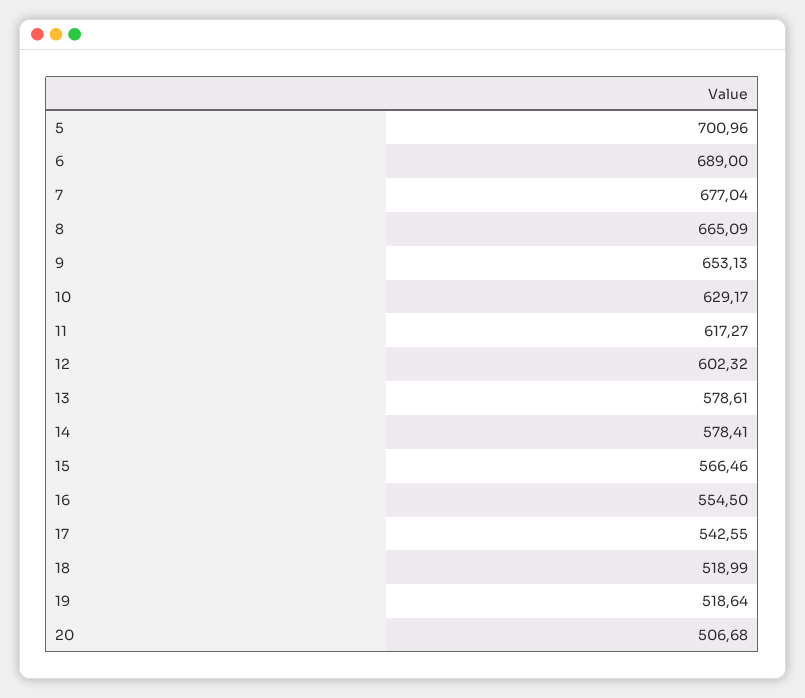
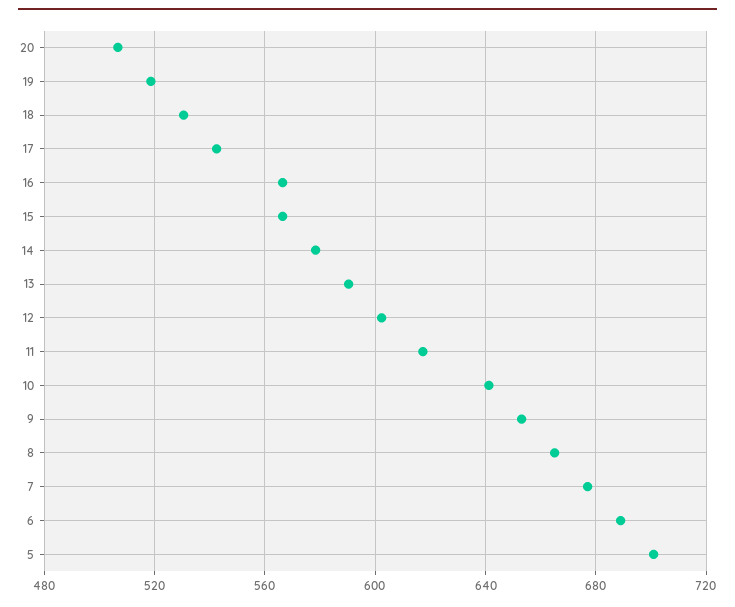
  {
    "5": 700.96,
    "6": 689,
    "7": 677.04,
    "8": 665.09,
    "9": 653.13,
-   "10": 629.17,
+   "10": 640,
    "11": 617.27,
    "12": 602.32,
-   "13": 578.61,
+   "13": 590,
    "14": 578.41,
    "15": 566.46,
-   "16": 554.5,
+   "16": 565,
    "17": 542.55,
-   "18": 518.99,
+   "18": 530,
    "19": 518.64,
    "20": 506.68
  }

